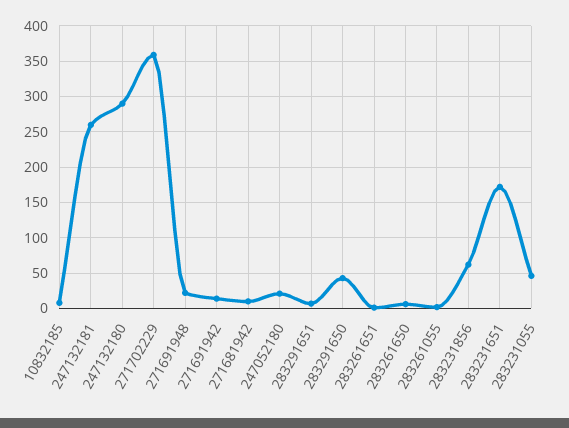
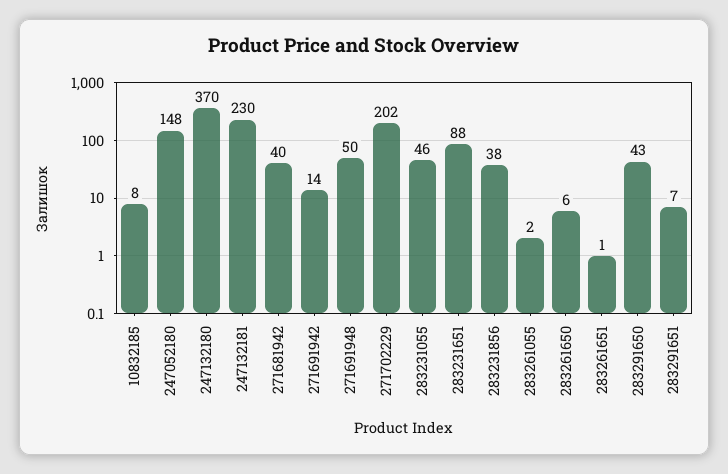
  {
    "10832185": 8,
-   "247132181": 260,
+   "247132181": 230,
-   "247132180": 290,
+   "247132180": 370,
-   "271702229": 360,
+   "271702229": 202,
-   "271691948": 20,
+   "271691948": 50,
    "271691942": 14,
-   "271681942": 10,
+   "271681942": 40,
-   "247052180": 20,
+   "247052180": 148,
    "283291651": 7,
    "283291650": 43,
    "283261651": 1,
    "283261650": 6,
    "283261055": 2,
-   "283231856": 60,
+   "283231856": 38,
-   "283231651": 170,
+   "283231651": 88,
    "283231055": 46
  }

